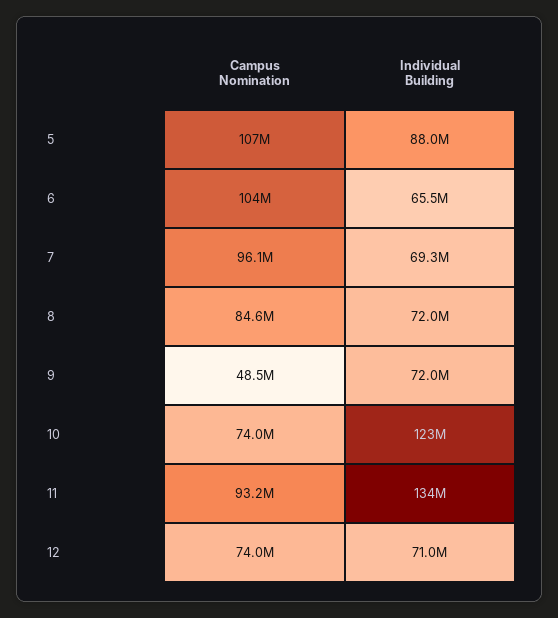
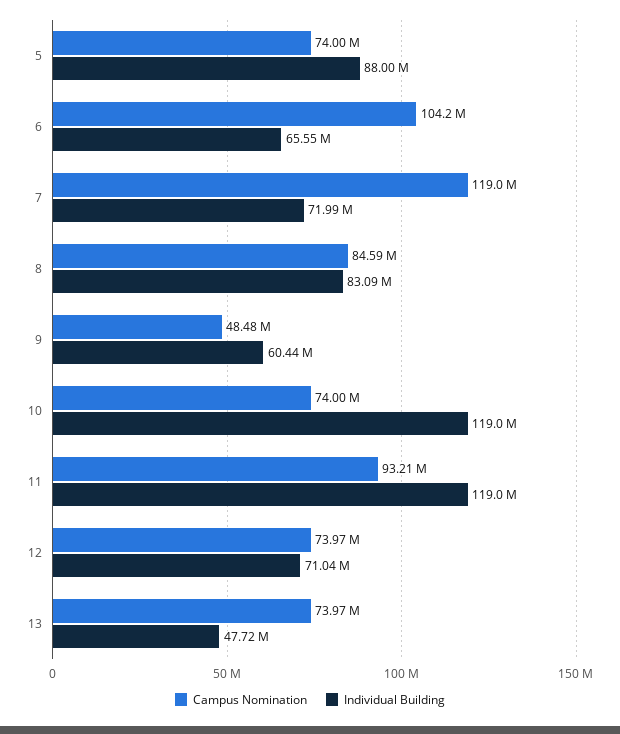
  {
    "Campus Nomination": {
-     "5": 107000000,
+     "5": 74000000,
      "6": 104200000,
-     "7": 96100000,
+     "7": 119000000,
      "8": 84590000,
      "9": 48480000,
      "10": 74000000,
      "11": 93210000,
-     "12": 73970000
+     "12": 73970000,
+     "13": 73970000
    },
    "Individual Building": {
      "5": 88000000,
      "6": 65550000,
-     "7": 69300000,
+     "7": 71990000,
-     "8": 72000000,
+     "8": 83090000,
-     "9": 72000000,
+     "9": 60440000,
-     "10": 123000000,
+     "10": 119000000,
-     "11": 134000000,
+     "11": 119000000,
-     "12": 71040000
+     "12": 71040000,
+     "13": 47720000
    }
  }

